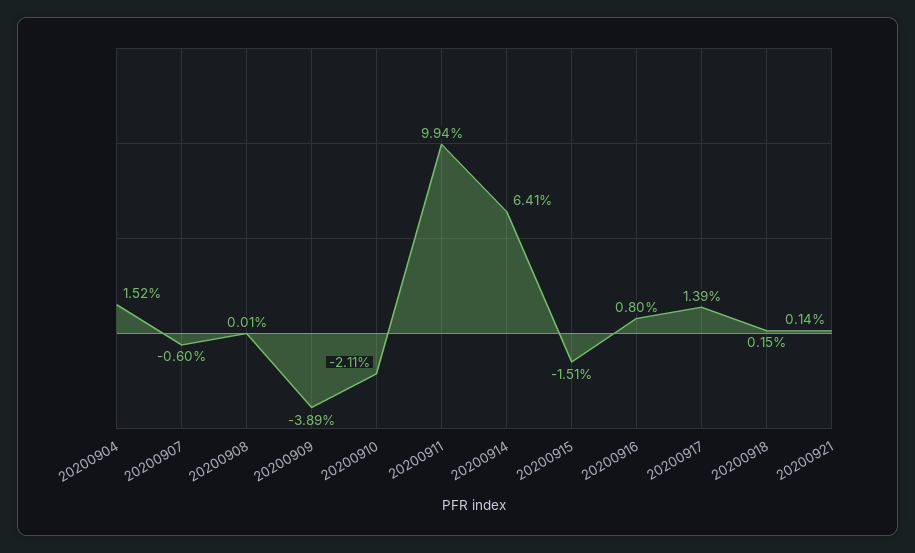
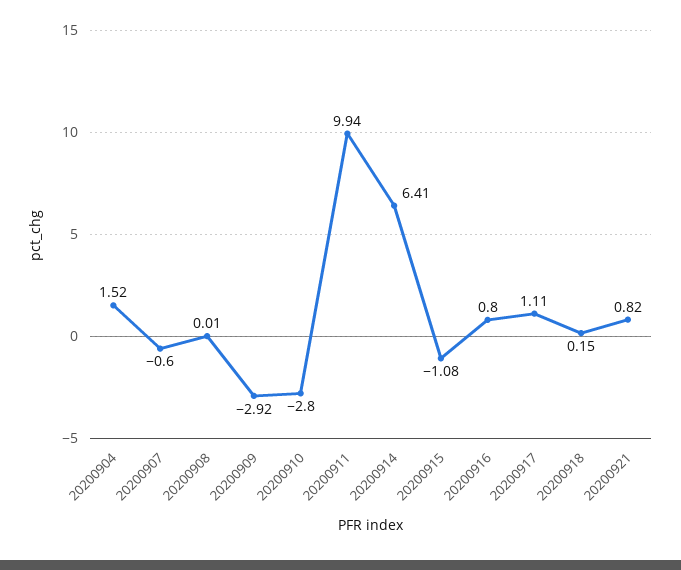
  {
    "20200904": 1.52,
    "20200907": -0.6,
    "20200908": 0.01,
-   "20200909": -3.89,
+   "20200909": -2.92,
-   "20200910": -2.11,
+   "20200910": -2.8,
    "20200911": 9.94,
    "20200914": 6.41,
-   "20200915": -1.51,
+   "20200915": -1.08,
    "20200916": 0.8,
-   "20200917": 1.39,
+   "20200917": 1.11,
    "20200918": 0.15,
-   "20200921": 0.14
+   "20200921": 0.82
  }

